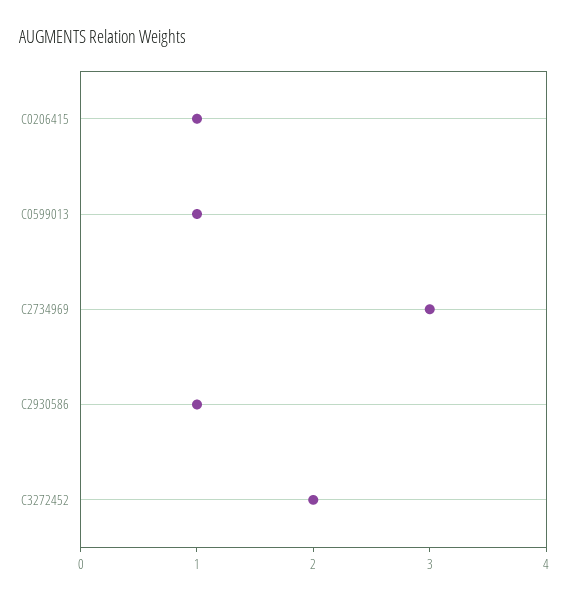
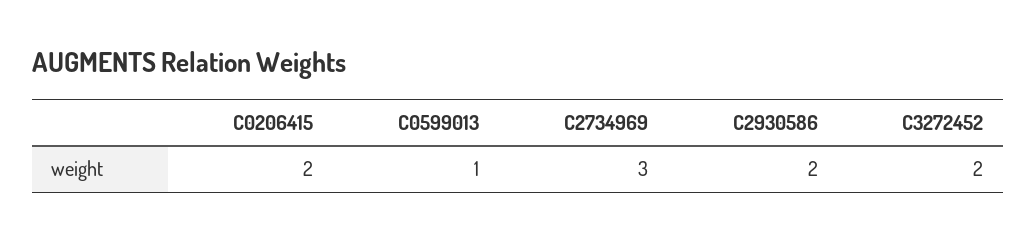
  {
-   "C0206415": 1,
+   "C0206415": 2,
    "C0599013": 1,
    "C2734969": 3,
-   "C2930586": 1,
+   "C2930586": 2,
    "C3272452": 2
  }

